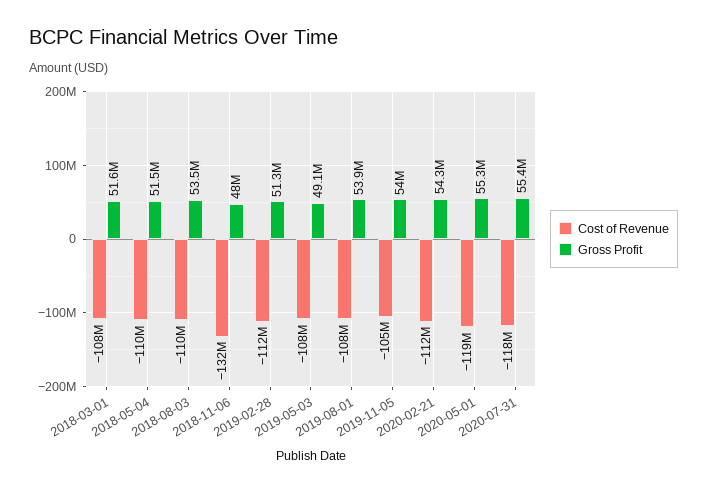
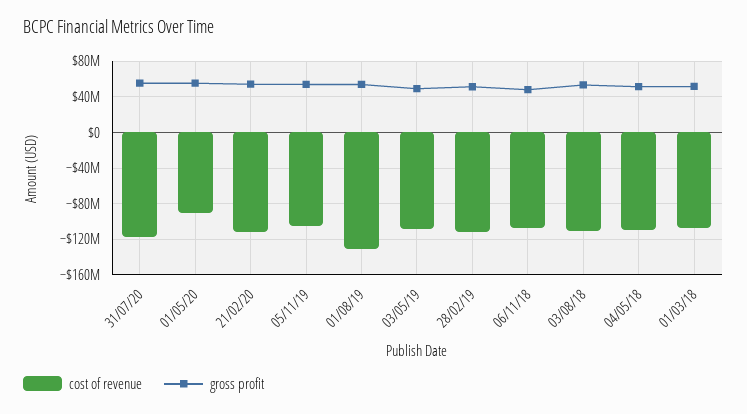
  {
    "Cost of Revenue": {
      "2018-03-01": -108000000,
      "2018-05-04": -110000000,
      "2018-08-03": -110000000,
-     "2018-11-06": -132000000,
+     "2018-11-06": -110000000,
      "2019-02-28": -112000000,
      "2019-05-03": -108000000,
-     "2019-08-01": -108000000,
+     "2019-08-01": -130000000,
      "2019-11-05": -105000000,
      "2020-02-21": -112000000,
-     "2020-05-01": -119000000,
+     "2020-05-01": -90000000,
      "2020-07-31": -118000000
    },
    "Gross Profit": {
      "2018-03-01": 51600000,
      "2018-05-04": 51500000,
      "2018-08-03": 53500000,
      "2018-11-06": 48000000,
      "2019-02-28": 51300000,
      "2019-05-03": 49100000,
      "2019-08-01": 53900000,
      "2019-11-05": 54000000,
      "2020-02-21": 54300000,
      "2020-05-01": 55300000,
      "2020-07-31": 55400000
    }
  }

